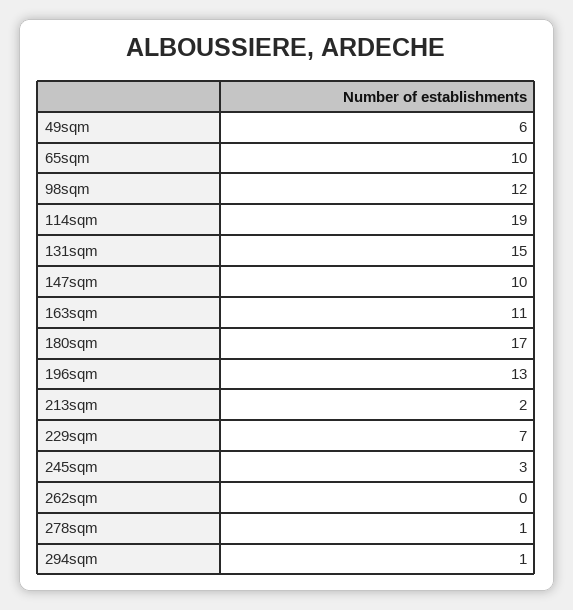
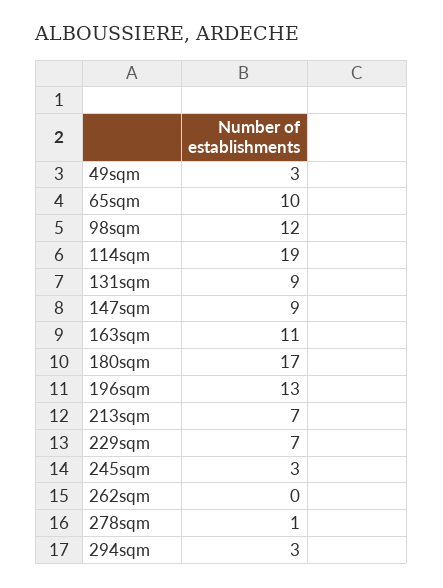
  {
-   "49sqm": 6,
+   "49sqm": 3,
    "65sqm": 10,
    "98sqm": 12,
    "114sqm": 19,
-   "131sqm": 15,
+   "131sqm": 9,
-   "147sqm": 10,
+   "147sqm": 9,
    "163sqm": 11,
    "180sqm": 17,
    "196sqm": 13,
-   "213sqm": 2,
+   "213sqm": 7,
    "229sqm": 7,
    "245sqm": 3,
    "262sqm": 0,
    "278sqm": 1,
-   "294sqm": 1
+   "294sqm": 3
  }

